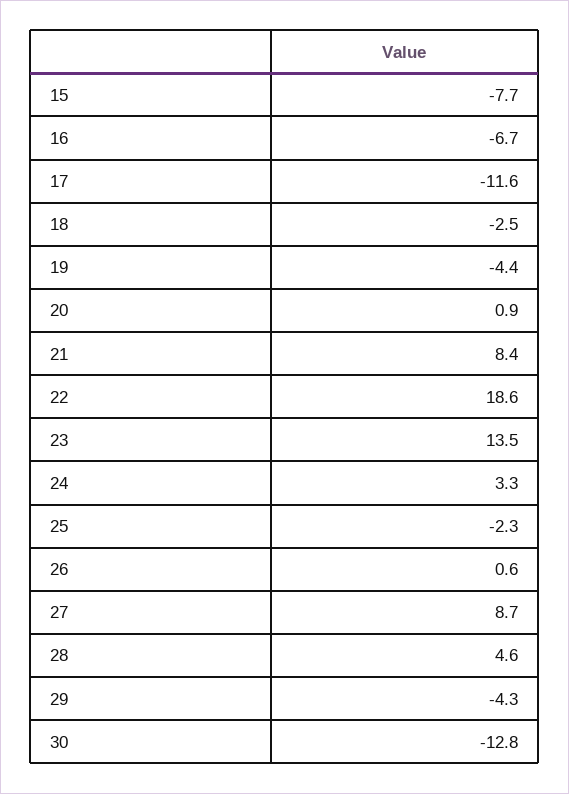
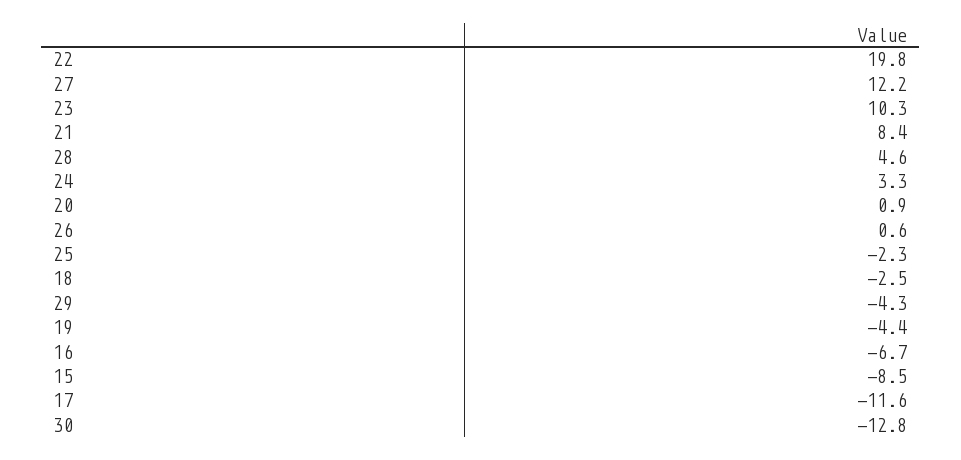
  {
-   "15": -7.7,
+   "15": -8.5,
    "16": -6.7,
    "17": -11.6,
    "18": -2.5,
    "19": -4.4,
    "20": 0.9,
    "21": 8.4,
-   "22": 18.6,
+   "22": 19.8,
-   "23": 13.5,
+   "23": 10.3,
    "24": 3.3,
    "25": -2.3,
    "26": 0.6,
-   "27": 8.7,
+   "27": 12.2,
    "28": 4.6,
    "29": -4.3,
    "30": -12.8
  }

